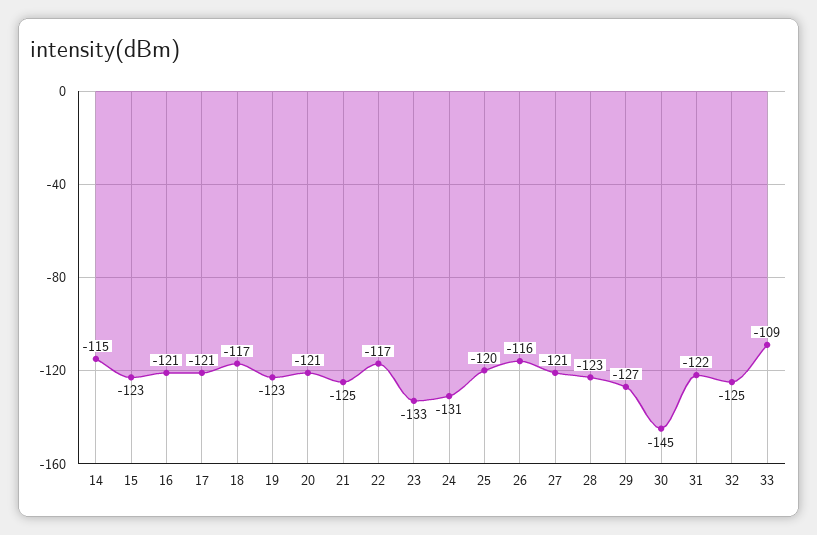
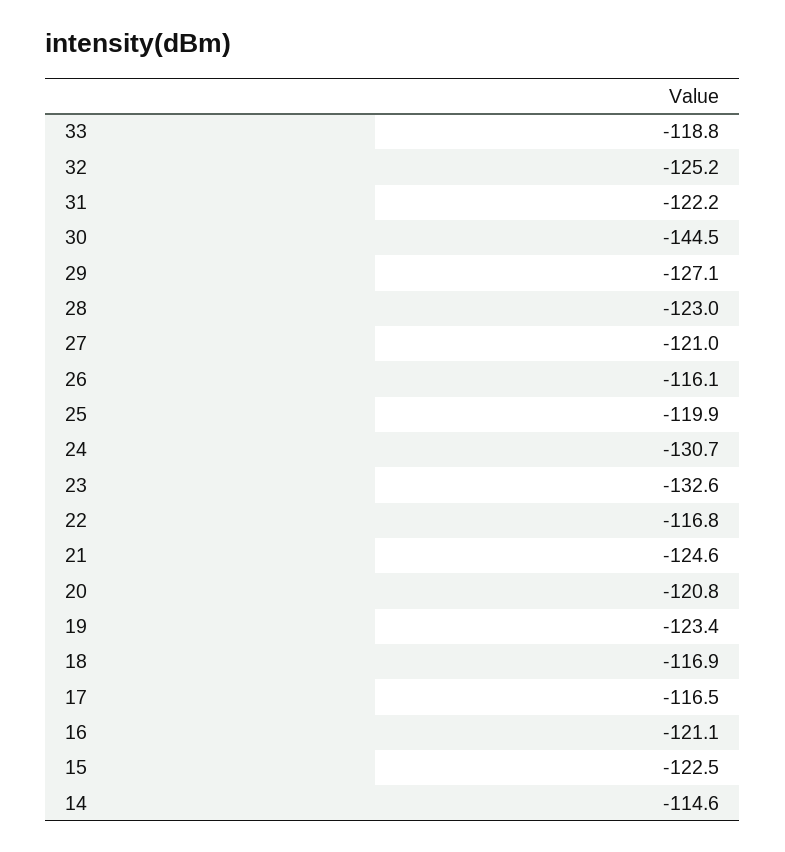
  {
    "14": -114.6,
    "15": -122.5,
    "16": -121.1,
-   "17": -121,
+   "17": -116.5,
    "18": -116.9,
    "19": -123.4,
    "20": -120.8,
    "21": -124.6,
    "22": -116.8,
    "23": -132.6,
    "24": -130.7,
    "25": -119.9,
    "26": -116.1,
    "27": -121,
    "28": -123,
    "29": -127.1,
    "30": -144.5,
    "31": -122.2,
    "32": -125.2,
-   "33": -109
+   "33": -118.8
  }

